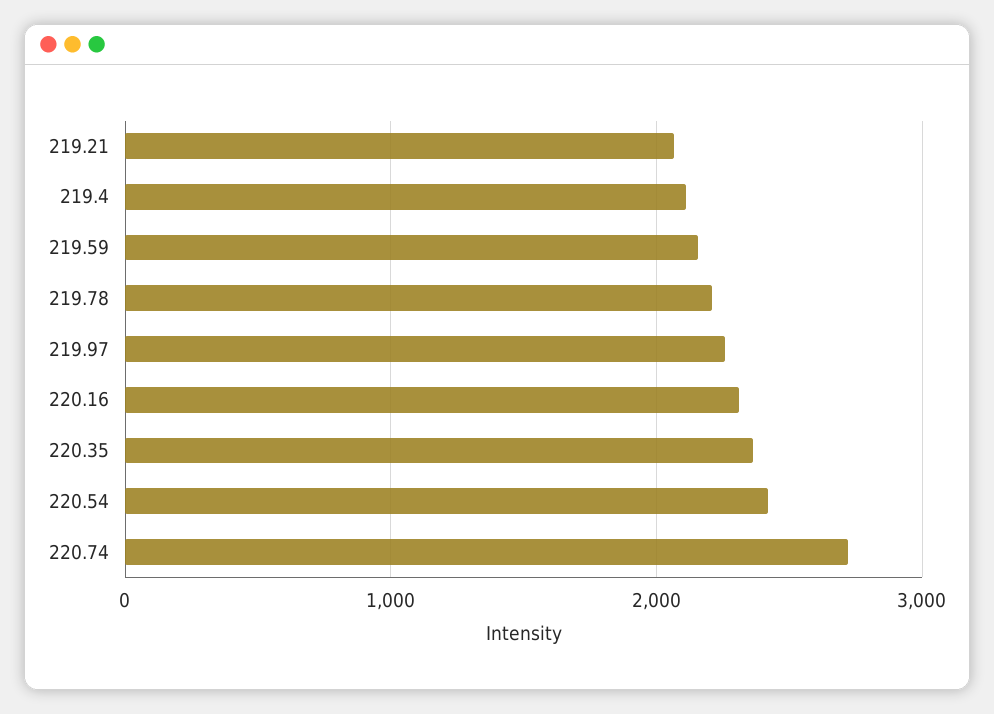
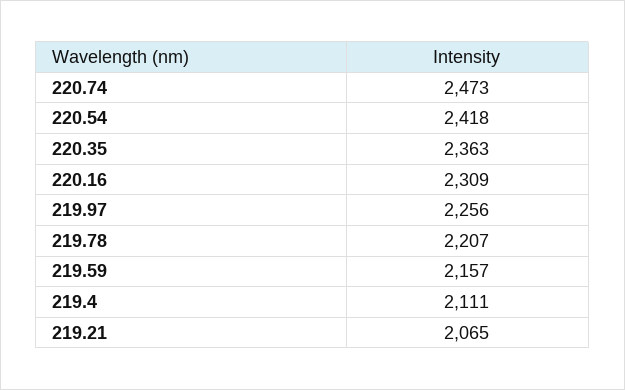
  {
    "219.21": 2065,
    "219.4": 2111,
    "219.59": 2157,
    "219.78": 2207,
    "219.97": 2256,
    "220.16": 2309,
    "220.35": 2363,
    "220.54": 2418,
-   "220.74": 2700
+   "220.74": 2473
  }

